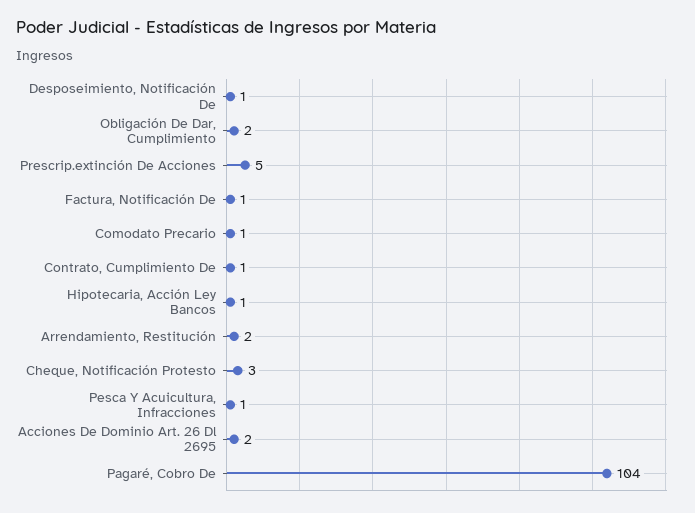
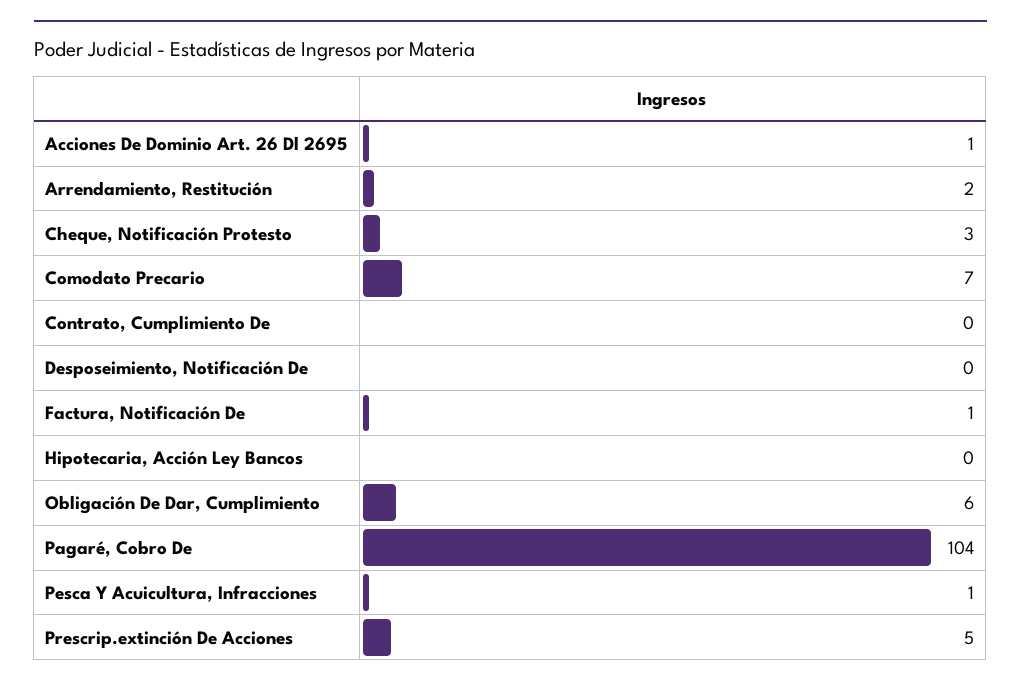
  {
-   "Desposeimiento, Notificación De": 1,
+   "Desposeimiento, Notificación De": 0,
-   "Obligación De Dar, Cumplimiento": 2,
+   "Obligación De Dar, Cumplimiento": 6,
    "Prescrip.extinción De Acciones": 5,
    "Factura, Notificación De": 1,
-   "Comodato Precario": 1,
+   "Comodato Precario": 7,
-   "Contrato, Cumplimiento De": 1,
+   "Contrato, Cumplimiento De": 0,
-   "Hipotecaria, Acción Ley Bancos": 1,
+   "Hipotecaria, Acción Ley Bancos": 0,
    "Arrendamiento, Restitución": 2,
    "Cheque, Notificación Protesto": 3,
    "Pesca Y Acuicultura, Infracciones": 1,
-   "Acciones De Dominio Art. 26 Dl 2695": 2,
+   "Acciones De Dominio Art. 26 Dl 2695": 1,
    "Pagaré, Cobro De": 104
  }

